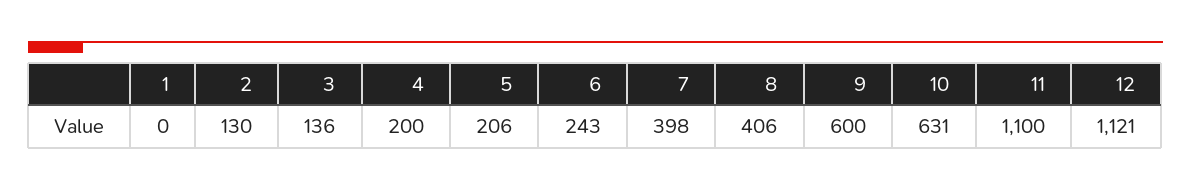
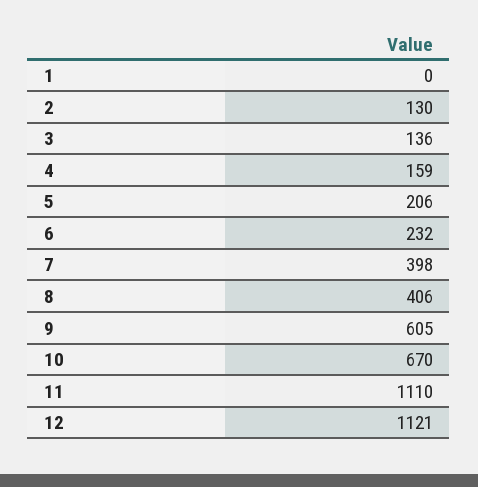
  {
    "1": 0,
    "2": 130,
    "3": 136,
-   "4": 200,
+   "4": 159,
    "5": 206,
-   "6": 243,
+   "6": 232,
    "7": 398,
    "8": 406,
-   "9": 600,
+   "9": 605,
-   "10": 631,
+   "10": 670,
-   "11": 1100,
+   "11": 1110,
    "12": 1121
  }

